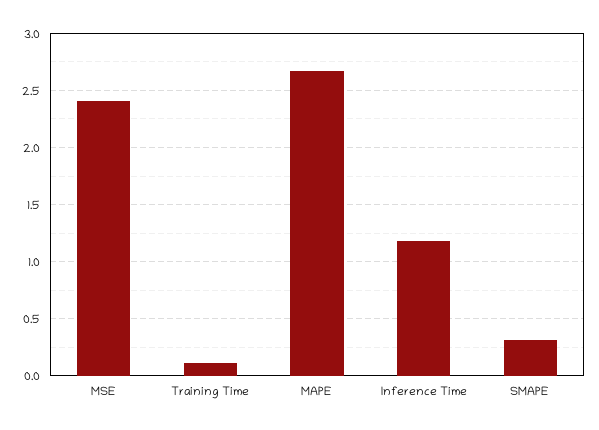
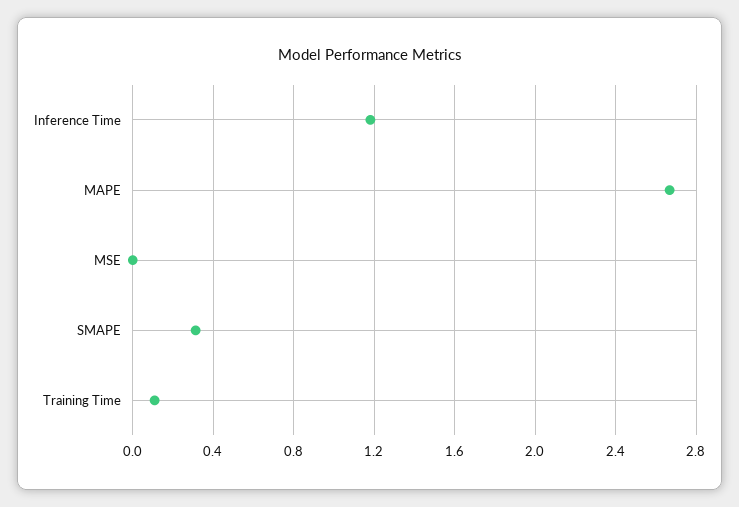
  {
-   "MSE": 2.4,
+   "MSE": 0,
    "Training Time": 0.1,
    "MAPE": 2.65,
    "Inference Time": 1.2,
    "SMAPE": 0.3
  }

